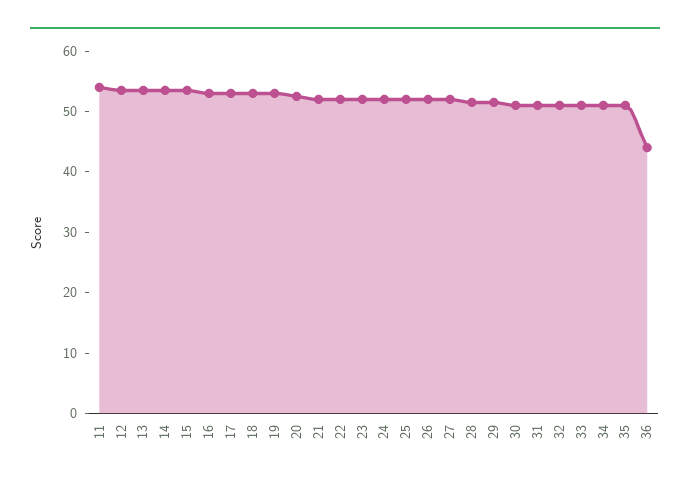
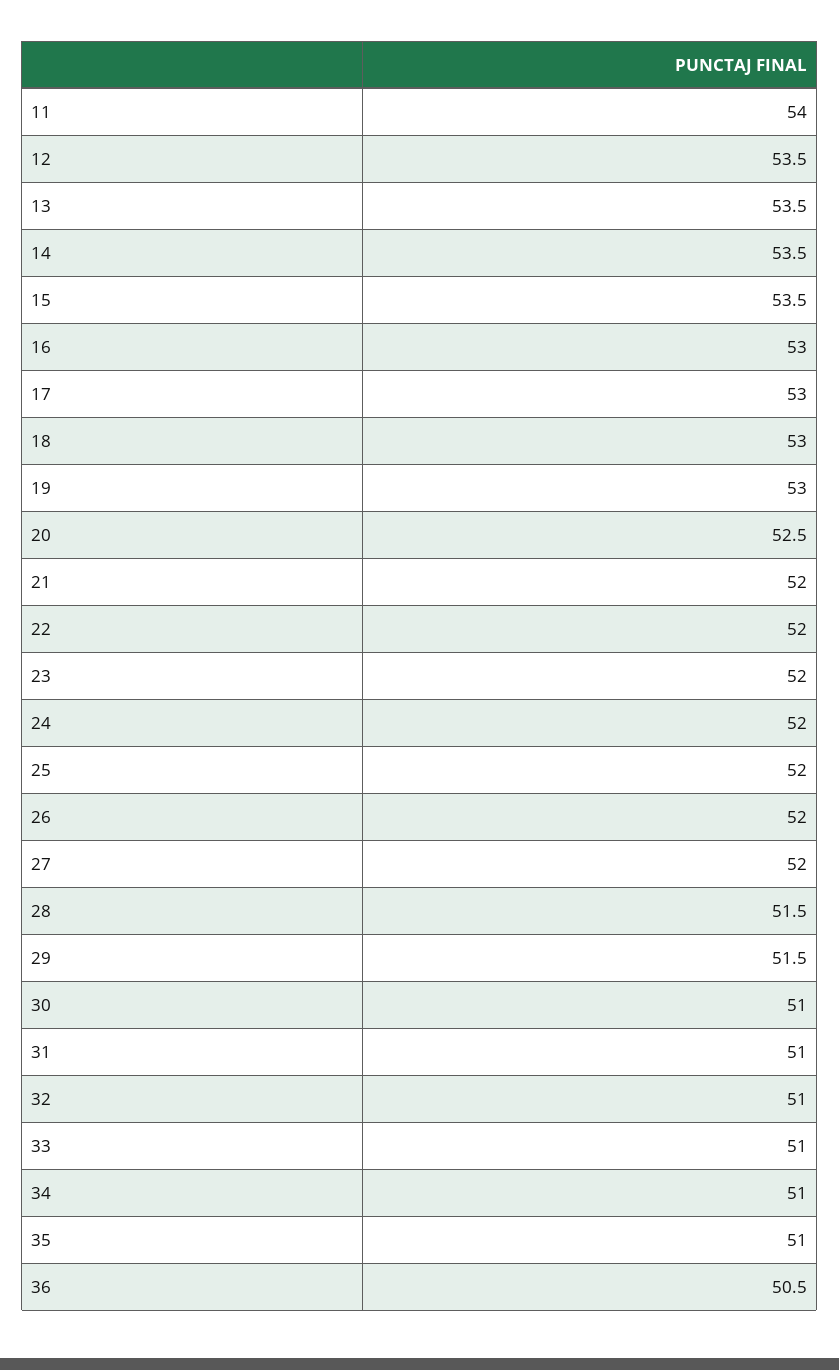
  {
    "11": 54,
    "12": 53.5,
    "13": 53.5,
    "14": 53.5,
    "15": 53.5,
    "16": 53,
    "17": 53,
    "18": 53,
    "19": 53,
    "20": 52.5,
    "21": 52,
    "22": 52,
    "23": 52,
    "24": 52,
    "25": 52,
    "26": 52,
    "27": 52,
    "28": 51.5,
    "29": 51.5,
    "30": 51,
    "31": 51,
    "32": 51,
    "33": 51,
    "34": 51,
    "35": 51,
-   "36": 44
+   "36": 50.5
  }

